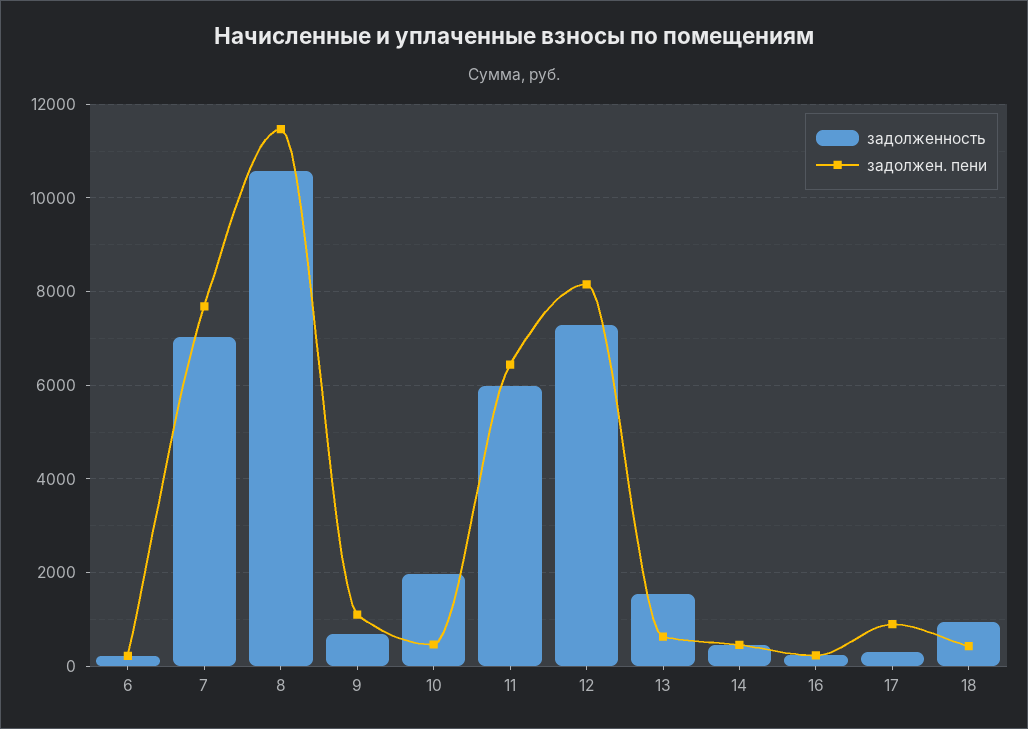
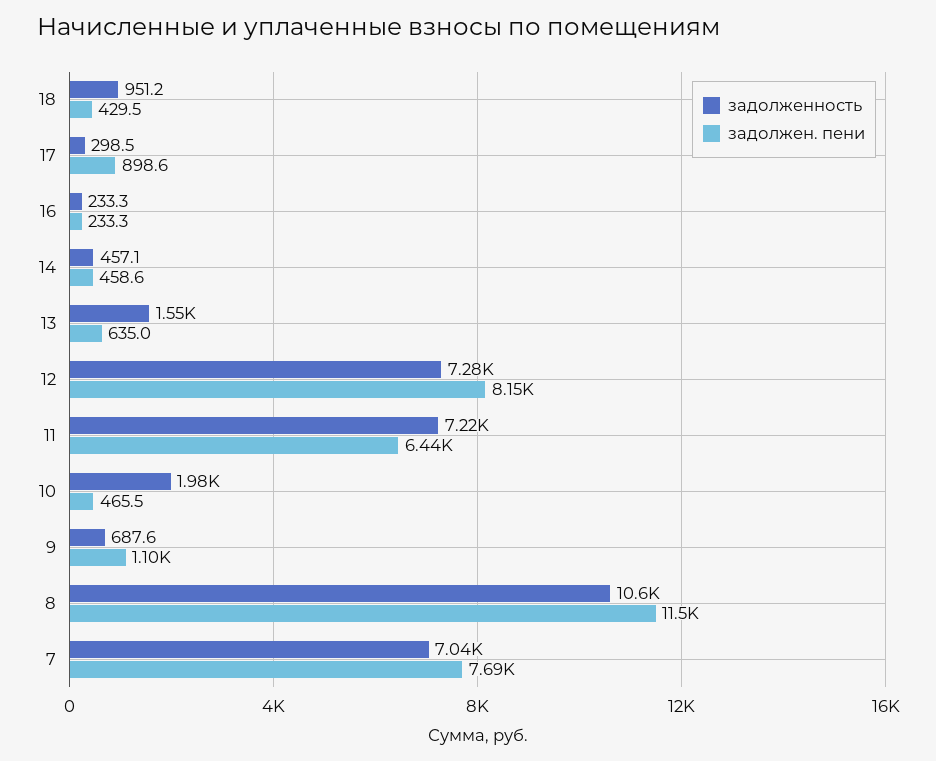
  {
    "задолженность": {
-     "6": 200,
      "7": 7040,
      "8": 10600,
      "9": 687.6,
      "10": 1980,
-     "11": 6000,
+     "11": 7220,
      "12": 7280,
      "13": 1550,
      "14": 457.1,
      "16": 233.3,
      "17": 298.5,
      "18": 951.2
    },
    "задолжен. пени": {
-     "6": 200,
      "7": 7690,
      "8": 11500,
      "9": 1100,
      "10": 465.5,
      "11": 6440,
      "12": 8150,
      "13": 635,
      "14": 458.6,
      "16": 233.3,
      "17": 898.6,
      "18": 429.5
    }
  }

